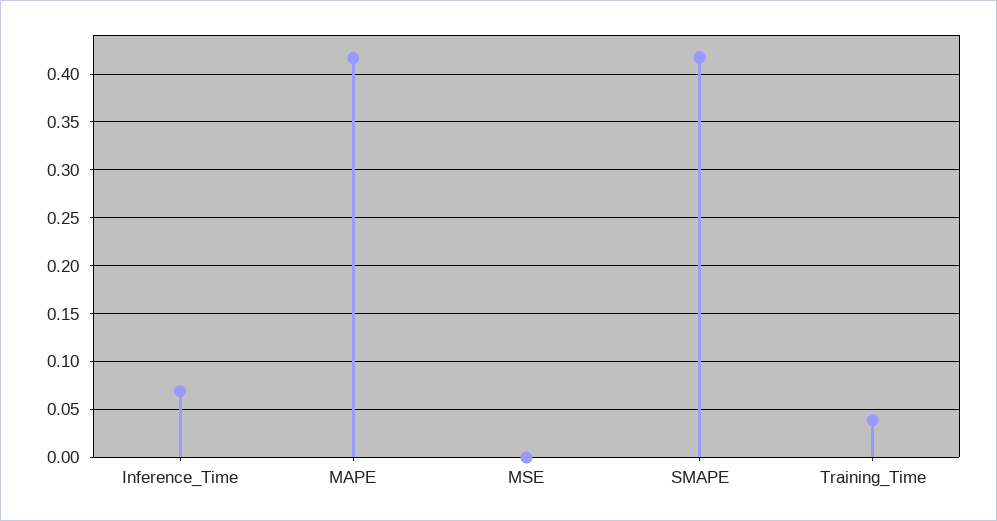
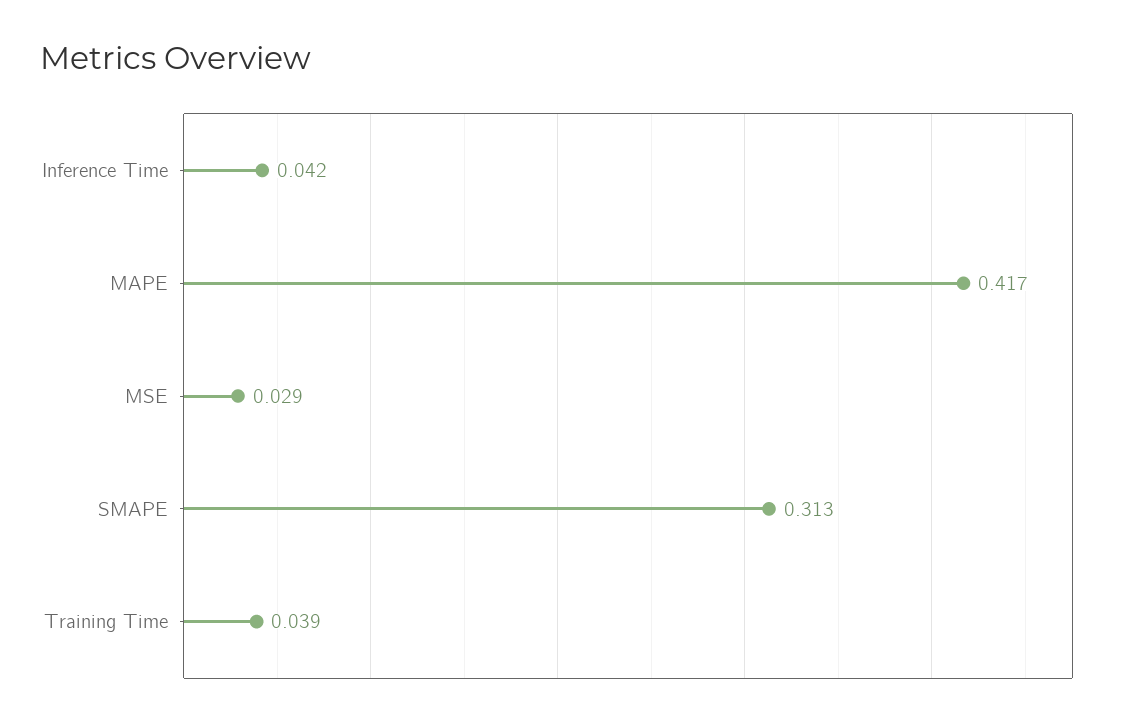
  {
-   "Inference_Time": 0.07,
+   "Inference_Time": 0.042,
    "MAPE": 0.417,
-   "MSE": 0,
+   "MSE": 0.029,
-   "SMAPE": 0.42,
+   "SMAPE": 0.313,
    "Training_Time": 0.039
  }

